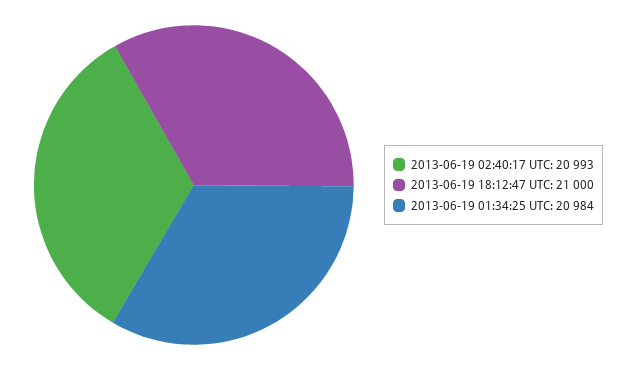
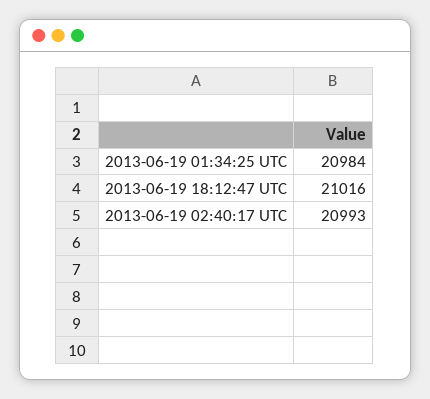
  {
    "2013-06-19 02:40:17 UTC": 20993,
-   "2013-06-19 18:12:47 UTC": 21000,
+   "2013-06-19 18:12:47 UTC": 21016,
    "2013-06-19 01:34:25 UTC": 20984
  }

